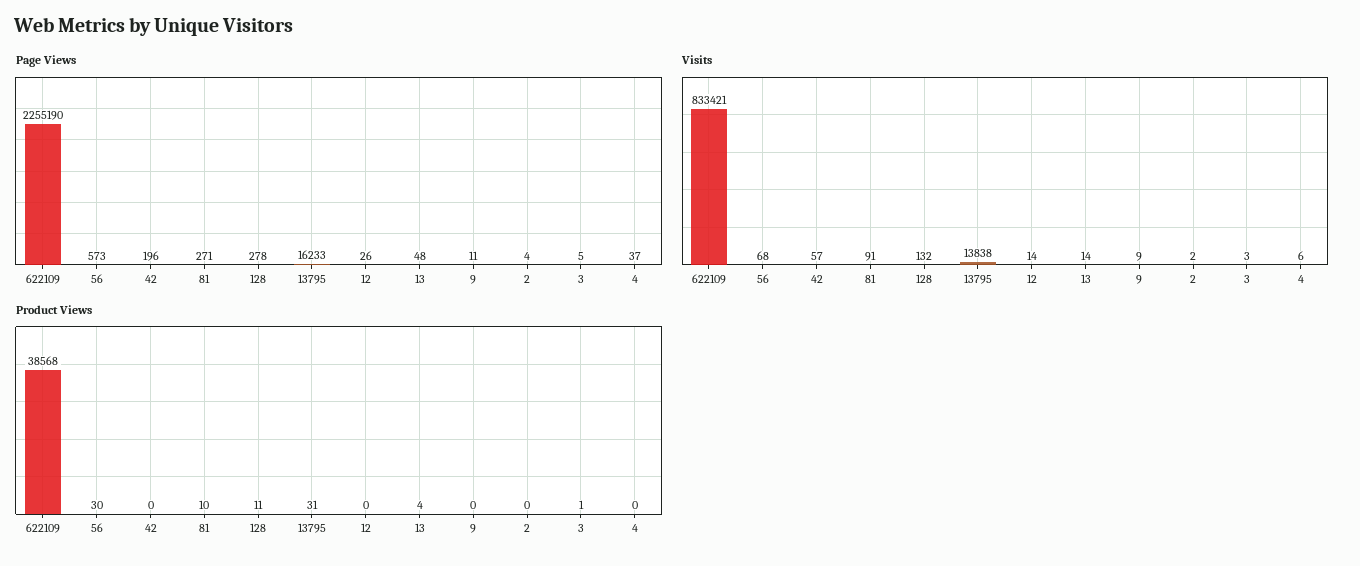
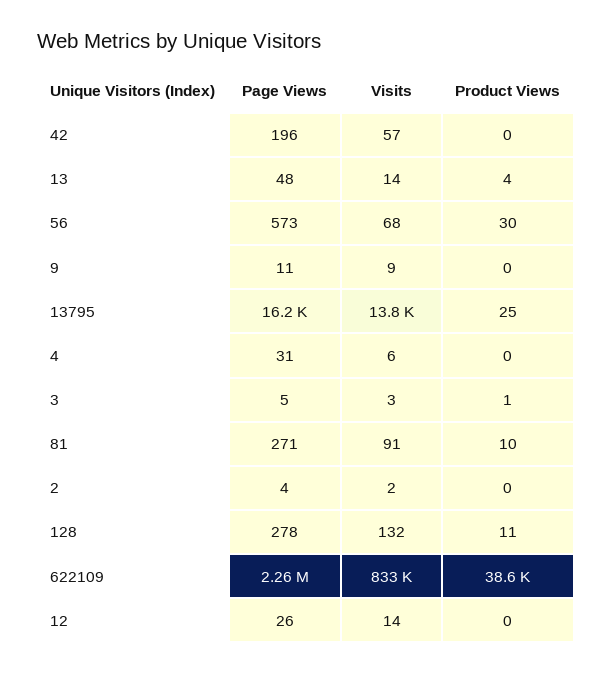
  {
    "Page Views": {
      "622109": 2255190,
      "56": 573,
      "42": 196,
      "81": 271,
      "128": 278,
      "13795": 16233,
      "12": 26,
      "13": 48,
      "9": 11,
      "2": 4,
      "3": 5,
-     "4": 37
+     "4": 31
    },
    "Visits": {
      "622109": 833421,
      "56": 68,
      "42": 57,
      "81": 91,
      "128": 132,
      "13795": 13838,
      "12": 14,
      "13": 14,
      "9": 9,
      "2": 2,
      "3": 3,
      "4": 6
    },
    "Product Views": {
      "622109": 38568,
      "56": 30,
      "42": 0,
      "81": 10,
      "128": 11,
-     "13795": 31,
+     "13795": 25,
      "12": 0,
      "13": 4,
      "9": 0,
      "2": 0,
      "3": 1,
      "4": 0
    }
  }

